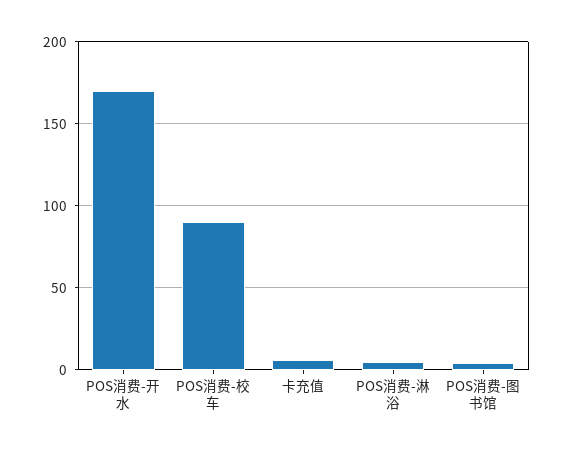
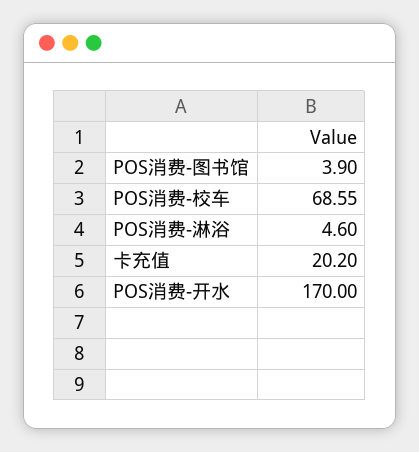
  {
    "POS消费-开水": 170,
-   "POS消费-校车": 90,
+   "POS消费-校车": 68.55,
-   "卡充值": 5,
+   "卡充值": 20.2,
    "POS消费-淋浴": 4.6,
    "POS消费-图书馆": 3.9
  }

